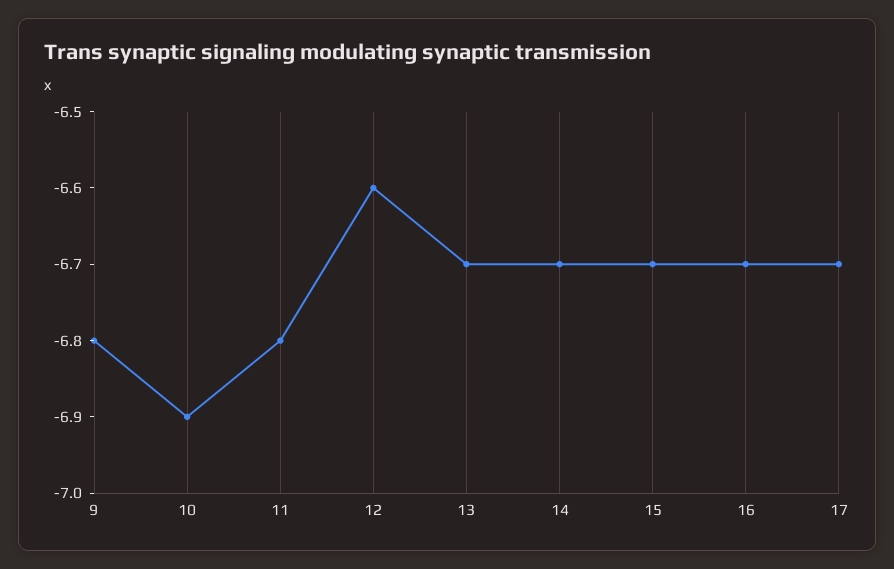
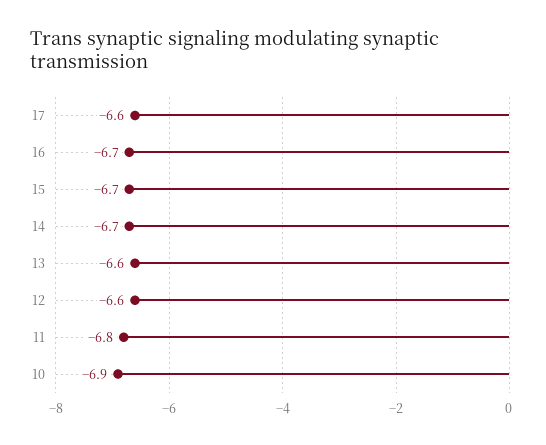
  {
-   "9": -6.8,
    "10": -6.9,
    "11": -6.8,
    "12": -6.6,
-   "13": -6.7,
+   "13": -6.6,
    "14": -6.7,
    "15": -6.7,
    "16": -6.7,
-   "17": -6.7
+   "17": -6.6
  }

